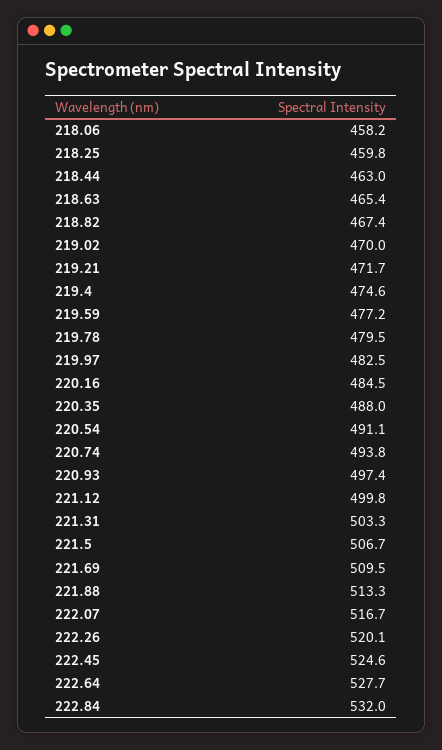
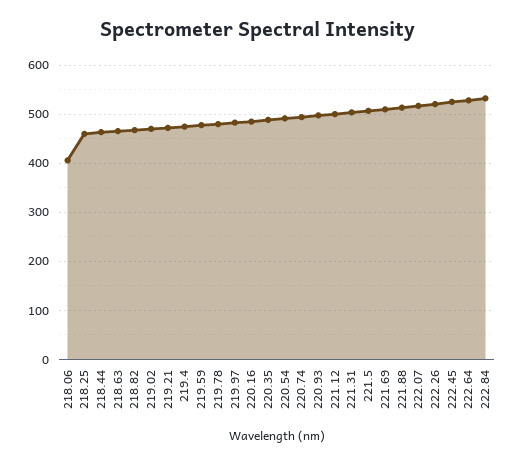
  {
-   "218.06": 458.2,
+   "218.06": 400,
    "218.25": 459.8,
    "218.44": 463,
    "218.63": 465.4,
    "218.82": 467.4,
    "219.02": 470,
    "219.21": 471.7,
    "219.4": 474.6,
    "219.59": 477.2,
    "219.78": 479.5,
    "219.97": 482.5,
    "220.16": 484.5,
    "220.35": 488,
    "220.54": 491.1,
    "220.74": 493.8,
    "220.93": 497.4,
    "221.12": 499.8,
    "221.31": 503.3,
    "221.5": 506.7,
    "221.69": 509.5,
    "221.88": 513.3,
    "222.07": 516.7,
    "222.26": 520.1,
    "222.45": 524.6,
    "222.64": 527.7,
    "222.84": 532
  }

